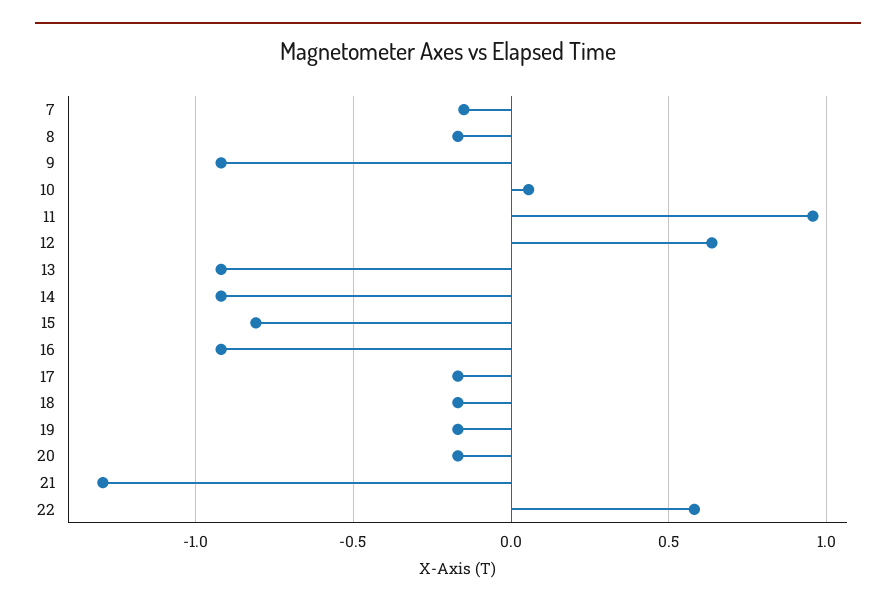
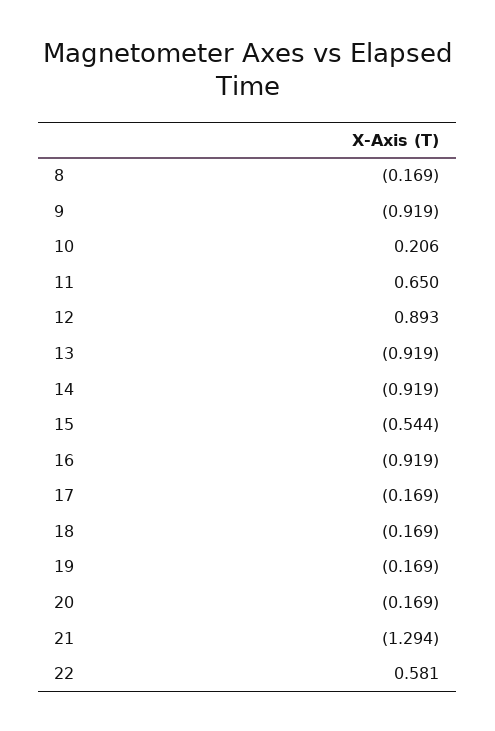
  {
-   "7": -0.15,
    "8": -0.169,
    "9": -0.919,
-   "10": 0.05,
+   "10": 0.206,
-   "11": 0.95,
+   "11": 0.65,
-   "12": 0.65,
+   "12": 0.893,
    "13": -0.919,
    "14": -0.919,
-   "15": -0.8,
+   "15": -0.544,
    "16": -0.919,
    "17": -0.169,
    "18": -0.169,
    "19": -0.169,
    "20": -0.169,
    "21": -1.294,
    "22": 0.581
  }

